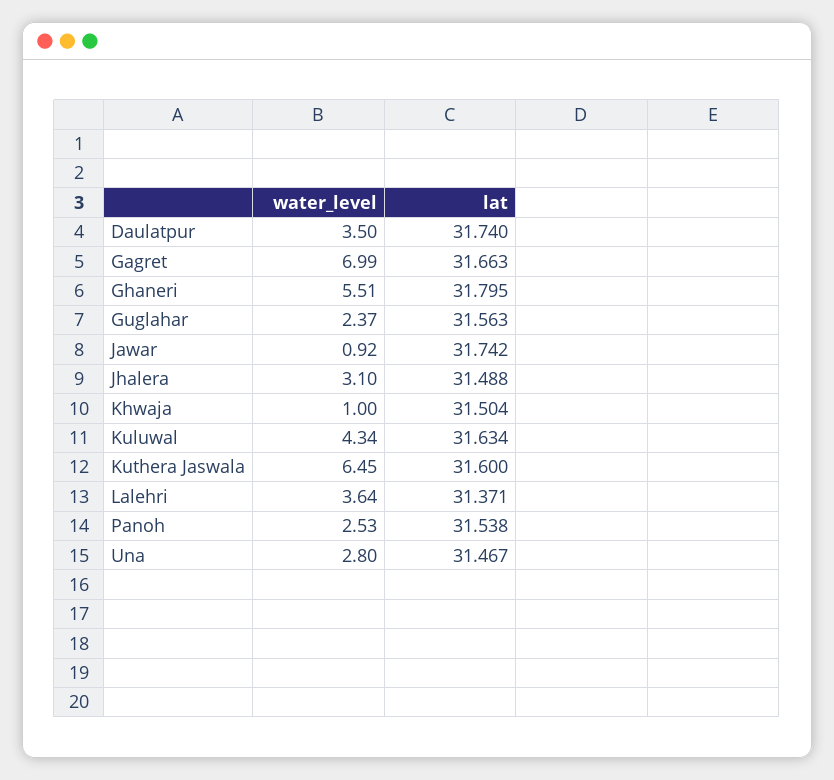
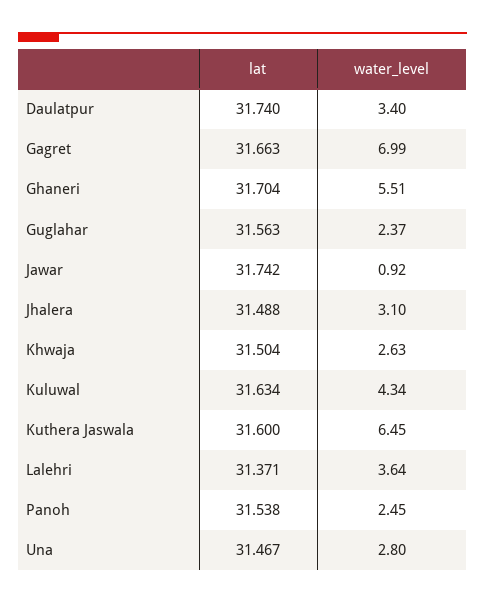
  {
    "water_level": {
-     "Daulatpur": 3.5,
+     "Daulatpur": 3.4,
      "Gagret": 6.99,
      "Ghaneri": 5.51,
      "Guglahar": 2.37,
      "Jawar": 0.92,
      "Jhalera": 3.1,
-     "Khwaja": 1,
+     "Khwaja": 2.63,
      "Kuluwal": 4.34,
      "Kuthera Jaswala": 6.45,
      "Lalehri": 3.64,
-     "Panoh": 2.53,
+     "Panoh": 2.45,
      "Una": 2.8
    },
    "lat": {
      "Daulatpur": 31.74,
      "Gagret": 31.663,
-     "Ghaneri": 31.795,
+     "Ghaneri": 31.704,
      "Guglahar": 31.563,
      "Jawar": 31.742,
      "Jhalera": 31.488,
      "Khwaja": 31.504,
      "Kuluwal": 31.634,
      "Kuthera Jaswala": 31.6,
      "Lalehri": 31.371,
      "Panoh": 31.538,
      "Una": 31.467
    }
  }

